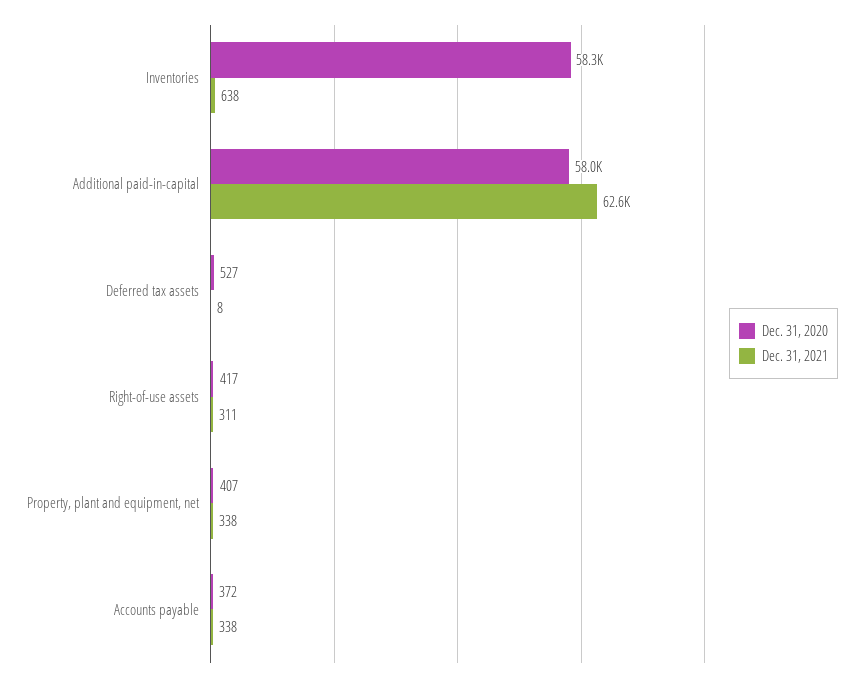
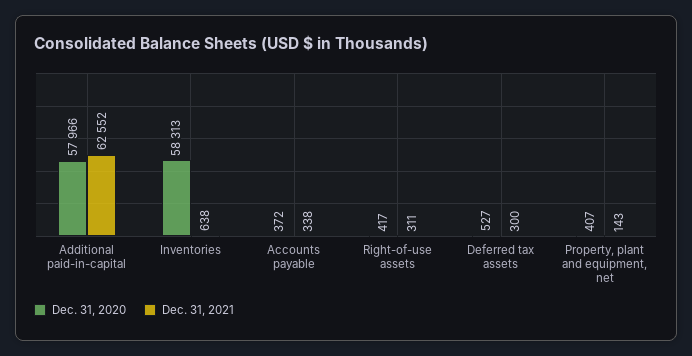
  {
    "Dec. 31, 2020": {
      "Inventories": 58313,
      "Additional paid-in-capital": 57966,
      "Deferred tax assets": 527,
      "Right-of-use assets": 417,
      "Property, plant and equipment, net": 407,
      "Accounts payable": 372
    },
    "Dec. 31, 2021": {
      "Inventories": 638,
      "Additional paid-in-capital": 62552,
-     "Deferred tax assets": 8,
+     "Deferred tax assets": 300,
      "Right-of-use assets": 311,
-     "Property, plant and equipment, net": 338,
+     "Property, plant and equipment, net": 143,
      "Accounts payable": 338
    }
  }

